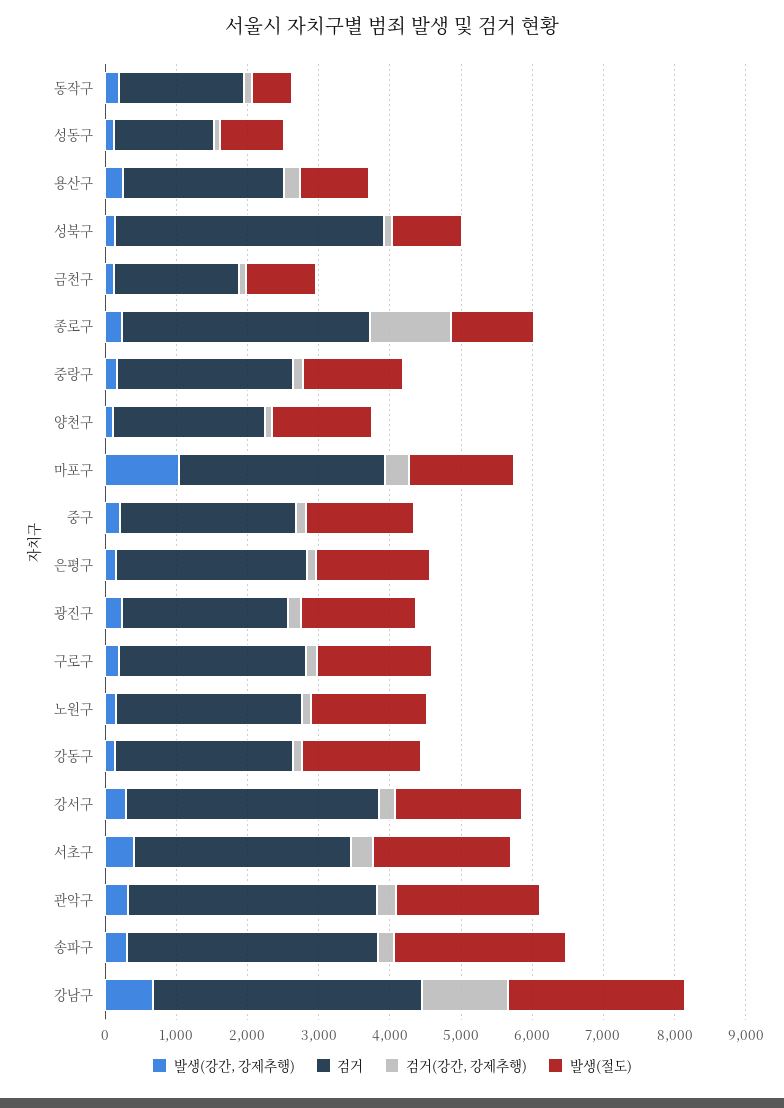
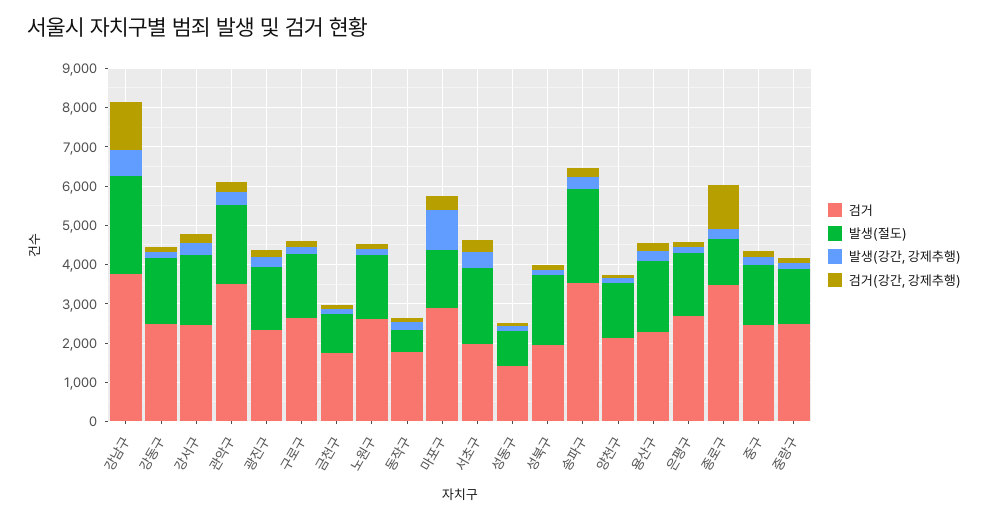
  {
    "발생(강간, 강제추행)": {
      "동작구": 200,
      "성동구": 200,
      "용산구": 200,
      "성북구": 200,
      "금천구": 200,
      "종로구": 200,
      "중랑구": 200,
      "양천구": 200,
      "마포구": 1000,
      "중구": 200,
      "은평구": 200,
      "광진구": 200,
      "구로구": 200,
      "노원구": 200,
      "강동구": 200,
      "강서구": 400,
      "서초구": 400,
      "관악구": 400,
      "송파구": 400,
      "강남구": 600
    },
    "검거": {
      "동작구": 1800,
      "성동구": 1400,
      "용산구": 2200,
-     "성북구": 3800,
+     "성북구": 2000,
      "금천구": 1800,
      "종로구": 3400,
      "중랑구": 2400,
      "양천구": 2200,
      "마포구": 2800,
      "중구": 2400,
      "은평구": 2600,
      "광진구": 2400,
      "구로구": 2600,
      "노원구": 2600,
      "강동구": 2400,
-     "강서구": 3600,
+     "강서구": 2500,
-     "서초구": 3000,
+     "서초구": 2000,
      "관악구": 3400,
      "송파구": 3600,
      "강남구": 3800
    },
    "검거(강간, 강제추행)": {
      "동작구": 200,
      "성동구": 0,
      "용산구": 200,
      "성북구": 200,
      "금천구": 0,
      "종로구": 1200,
      "중랑구": 200,
      "양천구": 0,
      "마포구": 400,
      "중구": 200,
      "은평구": 200,
      "광진구": 200,
      "구로구": 200,
      "노원구": 200,
      "강동구": 200,
      "강서구": 200,
      "서초구": 400,
      "관악구": 200,
      "송파구": 200,
      "강남구": 1200
    },
    "발생(절도)": {
      "동작구": 600,
      "성동구": 800,
-     "용산구": 1000,
+     "용산구": 1750,
-     "성북구": 1000,
+     "성북구": 1750,
      "금천구": 1000,
      "종로구": 1200,
      "중랑구": 1400,
      "양천구": 1400,
      "마포구": 1400,
      "중구": 1600,
      "은평구": 1600,
      "광진구": 1600,
      "구로구": 1600,
      "노원구": 1600,
      "강동구": 1600,
      "강서구": 1800,
      "서초구": 2000,
      "관악구": 2000,
      "송파구": 2400,
      "강남구": 2400
    }
  }

